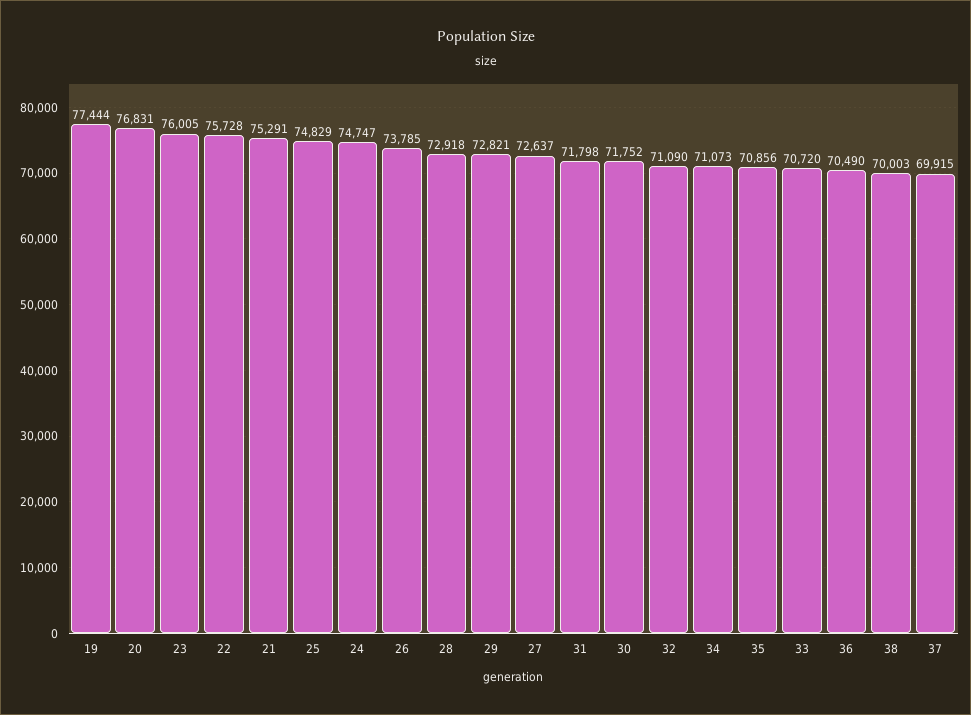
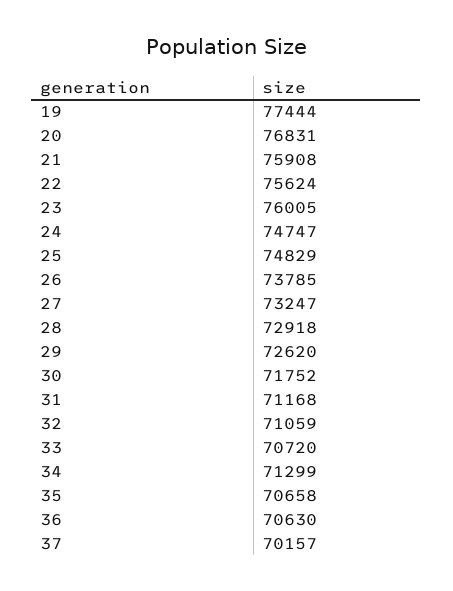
  {
    "19": 77444,
    "20": 76831,
    "23": 76005,
-   "22": 75728,
+   "22": 75624,
-   "21": 75291,
+   "21": 75908,
    "25": 74829,
    "24": 74747,
    "26": 73785,
    "28": 72918,
-   "29": 72821,
+   "29": 72620,
-   "27": 72637,
+   "27": 73247,
-   "31": 71798,
+   "31": 71168,
    "30": 71752,
-   "32": 71090,
+   "32": 71059,
-   "34": 71073,
+   "34": 71299,
-   "35": 70856,
+   "35": 70658,
    "33": 70720,
-   "36": 70490,
+   "36": 70630,
-   "38": 70003,
-   "37": 69915
+   "37": 70157
  }

